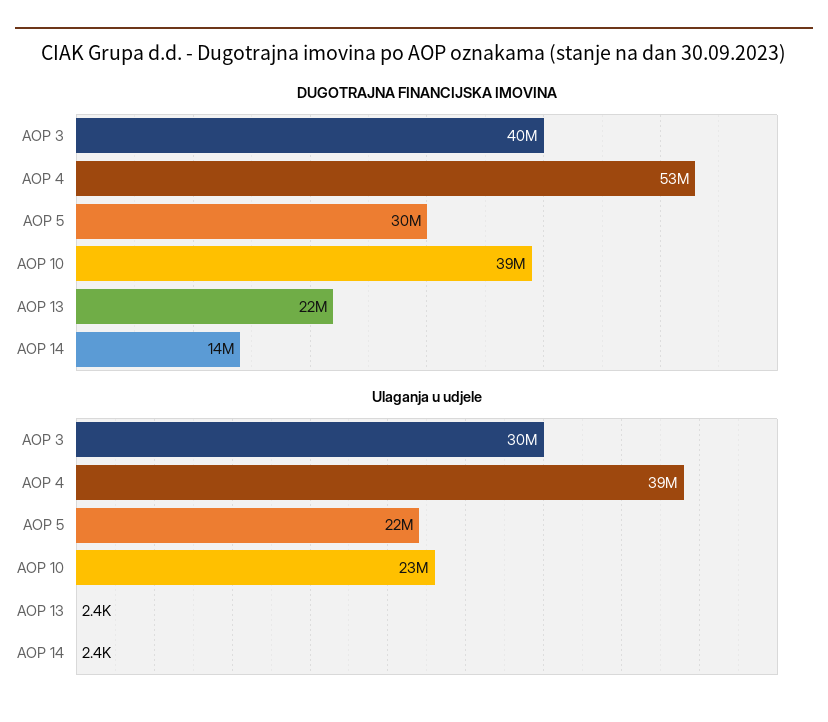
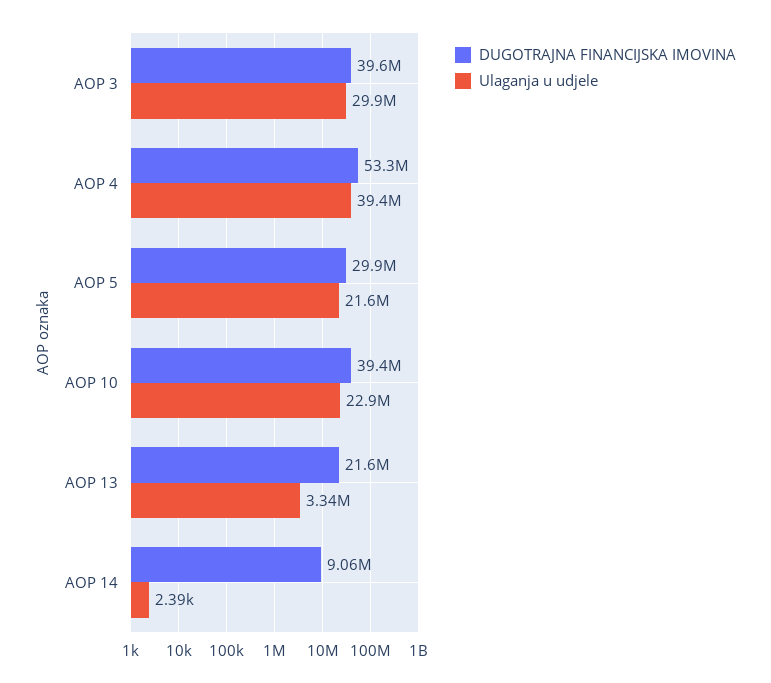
  {
    "DUGOTRAJNA FINANCIJSKA IMOVINA": {
      "AOP 3": 39600000,
      "AOP 4": 53300000,
      "AOP 5": 29900000,
      "AOP 10": 39400000,
      "AOP 13": 21600000,
-     "AOP 14": 14000000
+     "AOP 14": 9060000
    },
    "Ulaganja u udjele": {
      "AOP 3": 29900000,
      "AOP 4": 39400000,
      "AOP 5": 21600000,
      "AOP 10": 22900000,
-     "AOP 13": 2400,
+     "AOP 13": 3340000,
      "AOP 14": 2390
    }
  }

